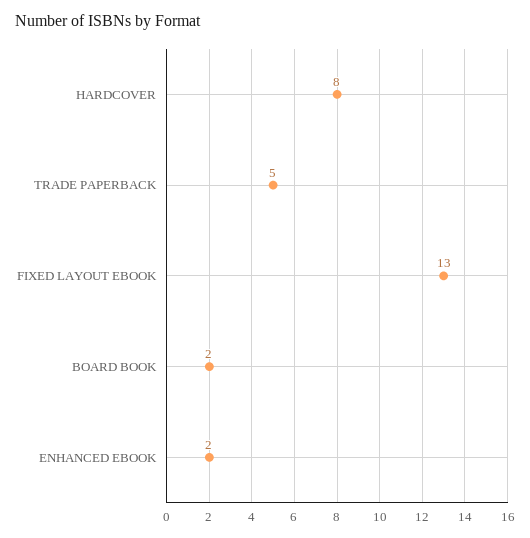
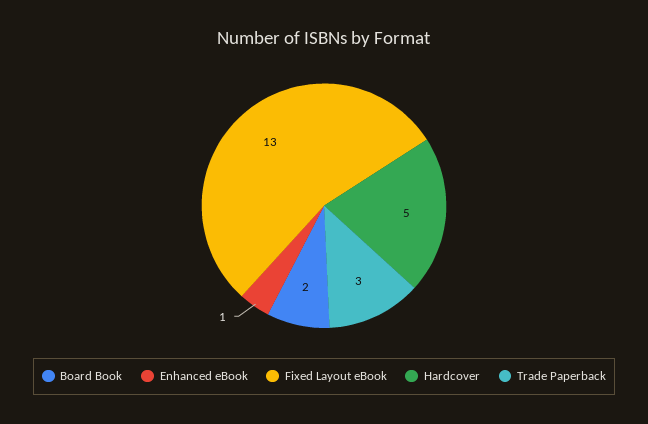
  {
-   "HARDCOVER": 8,
+   "HARDCOVER": 5,
-   "TRADE PAPERBACK": 5,
+   "TRADE PAPERBACK": 3,
    "FIXED LAYOUT EBOOK": 13,
    "BOARD BOOK": 2,
-   "ENHANCED EBOOK": 2
+   "ENHANCED EBOOK": 1
  }

